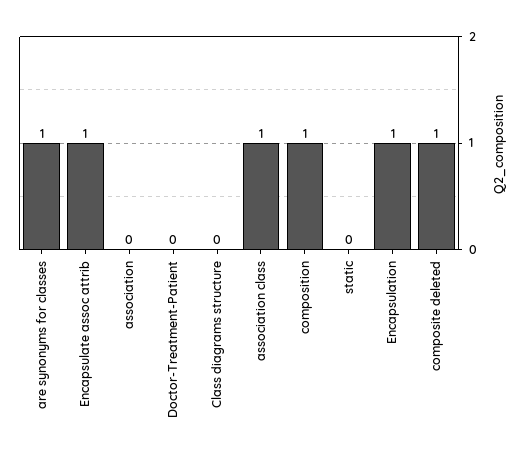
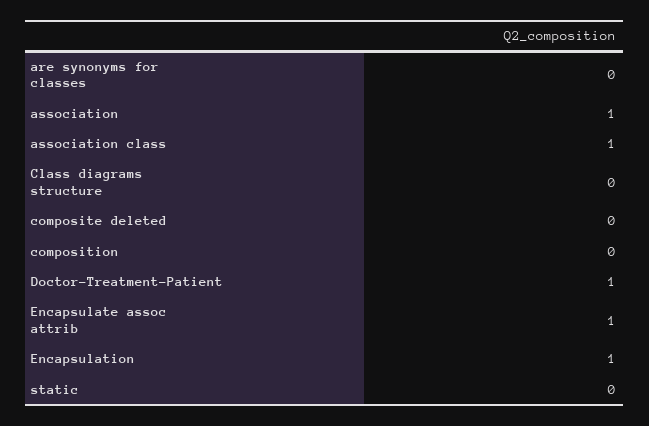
  {
-   "are synonyms for classes": 1,
+   "are synonyms for classes": 0,
    "Encapsulate assoc attrib": 1,
-   "association": 0,
+   "association": 1,
-   "Doctor-Treatment-Patient": 0,
+   "Doctor-Treatment-Patient": 1,
    "Class diagrams structure": 0,
    "association class": 1,
-   "composition": 1,
+   "composition": 0,
    "static": 0,
    "Encapsulation": 1,
-   "composite deleted": 1
+   "composite deleted": 0
  }

